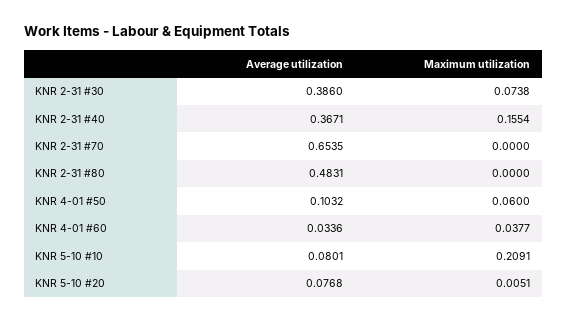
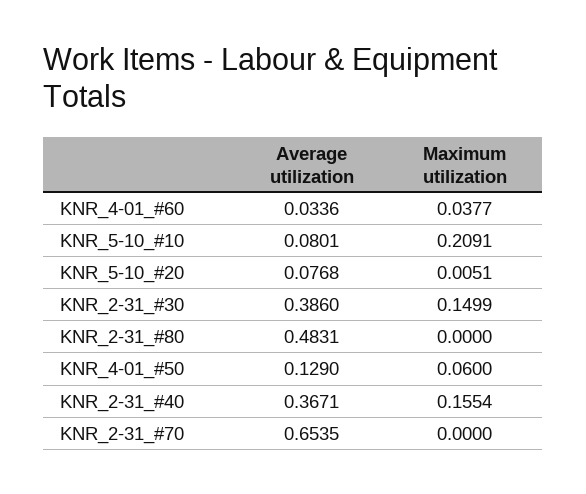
  {
    "Average utilization": {
      "KNR 2-31 #30": 0.386,
      "KNR 2-31 #40": 0.3671,
      "KNR 2-31 #70": 0.6535,
      "KNR 2-31 #80": 0.4831,
-     "KNR 4-01 #50": 0.1032,
+     "KNR 4-01 #50": 0.129,
      "KNR 4-01 #60": 0.0336,
      "KNR 5-10 #10": 0.0801,
      "KNR 5-10 #20": 0.0768
    },
    "Maximum utilization": {
-     "KNR 2-31 #30": 0.0738,
+     "KNR 2-31 #30": 0.1499,
      "KNR 2-31 #40": 0.1554,
      "KNR 2-31 #70": 0,
      "KNR 2-31 #80": 0,
      "KNR 4-01 #50": 0.06,
      "KNR 4-01 #60": 0.0377,
      "KNR 5-10 #10": 0.2091,
      "KNR 5-10 #20": 0.0051
    }
  }

